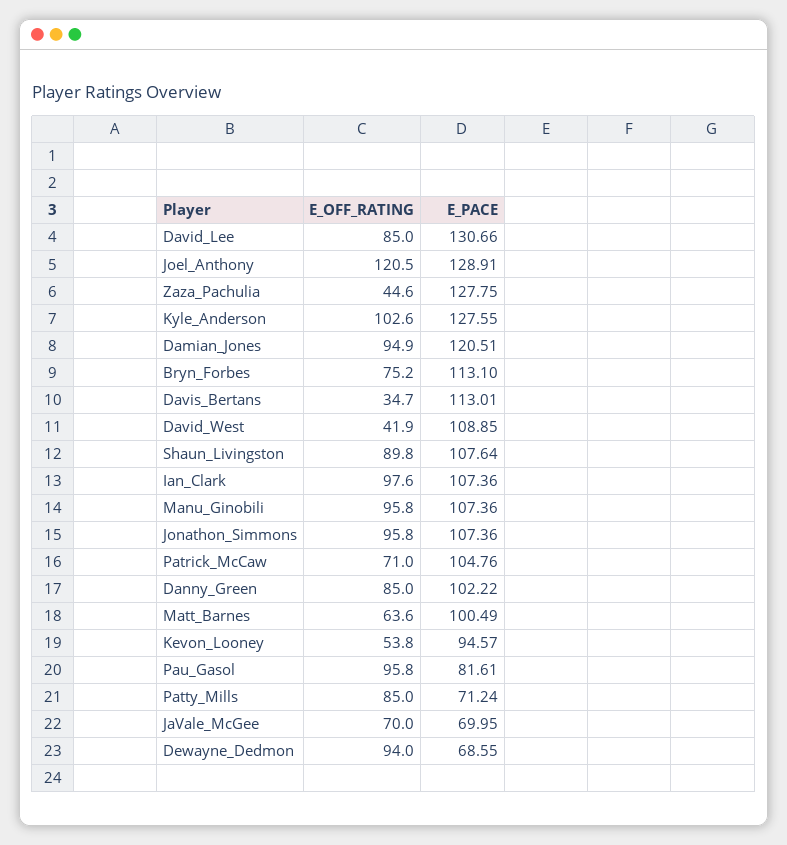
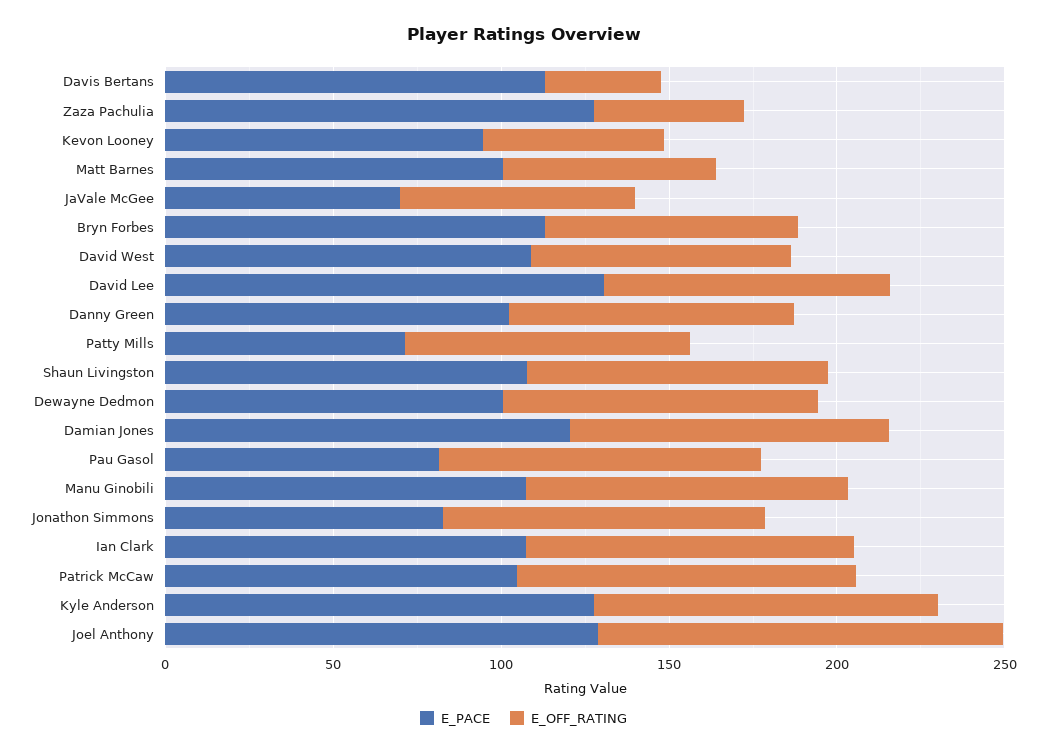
  {
    "E_OFF_RATING": {
      "David_Lee": 85,
      "Joel_Anthony": 120.5,
      "Zaza_Pachulia": 44.6,
      "Kyle_Anderson": 102.6,
      "Damian_Jones": 94.9,
      "Bryn_Forbes": 75.2,
      "Davis_Bertans": 34.7,
-     "David_West": 41.9,
+     "David_West": 80,
      "Shaun_Livingston": 89.8,
      "Ian_Clark": 97.6,
      "Manu_Ginobili": 95.8,
      "Jonathon_Simmons": 95.8,
-     "Patrick_McCaw": 71,
+     "Patrick_McCaw": 100,
      "Danny_Green": 85,
      "Matt_Barnes": 63.6,
      "Kevon_Looney": 53.8,
      "Pau_Gasol": 95.8,
      "Patty_Mills": 85,
      "JaVale_McGee": 70,
      "Dewayne_Dedmon": 94
    },
    "E_PACE": {
      "David_Lee": 130.66,
      "Joel_Anthony": 128.91,
      "Zaza_Pachulia": 127.75,
      "Kyle_Anderson": 127.55,
      "Damian_Jones": 120.51,
      "Bryn_Forbes": 113.1,
      "Davis_Bertans": 113.01,
      "David_West": 108.85,
      "Shaun_Livingston": 107.64,
      "Ian_Clark": 107.36,
      "Manu_Ginobili": 107.36,
-     "Jonathon_Simmons": 107.36,
+     "Jonathon_Simmons": 80,
      "Patrick_McCaw": 104.76,
      "Danny_Green": 102.22,
      "Matt_Barnes": 100.49,
      "Kevon_Looney": 94.57,
      "Pau_Gasol": 81.61,
      "Patty_Mills": 71.24,
      "JaVale_McGee": 69.95,
-     "Dewayne_Dedmon": 68.55
+     "Dewayne_Dedmon": 100
    }
  }

